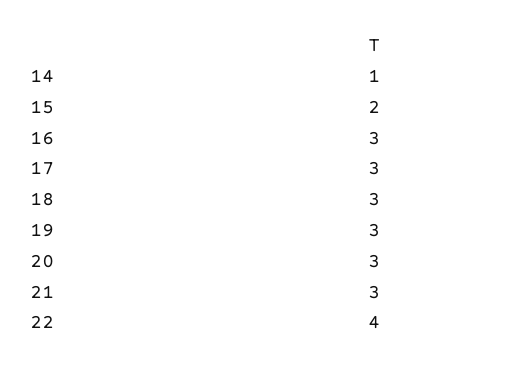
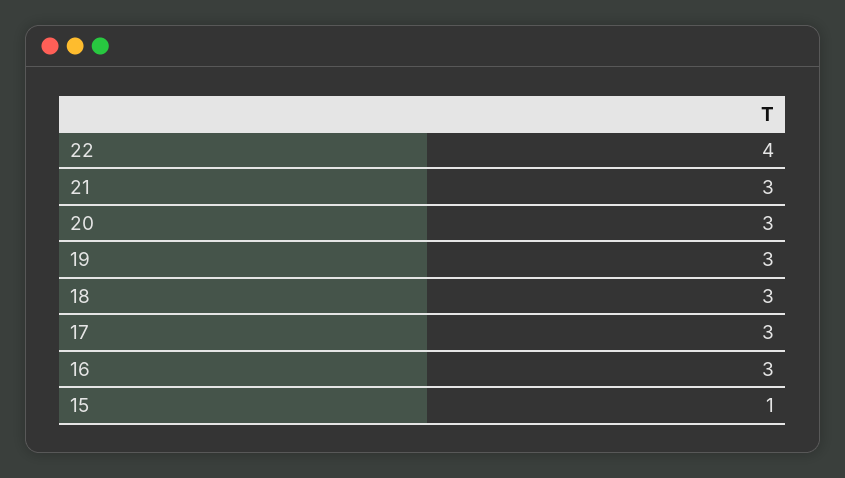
  {
-   "14": 1,
-   "15": 2,
+   "15": 1,
    "16": 3,
    "17": 3,
    "18": 3,
    "19": 3,
    "20": 3,
    "21": 3,
    "22": 4
  }

